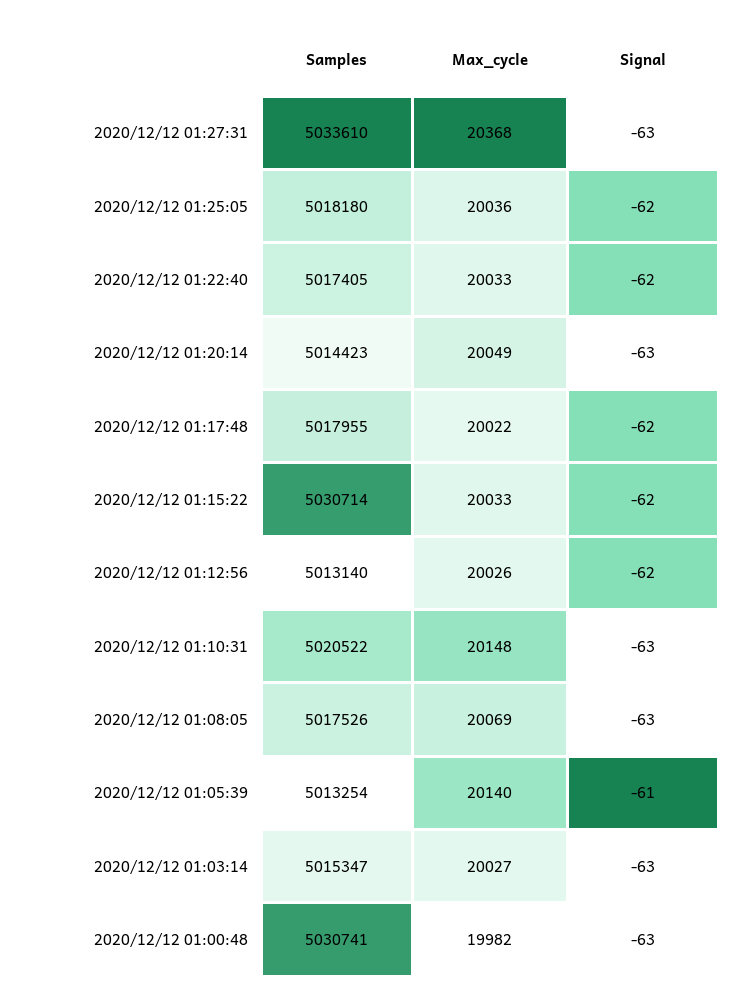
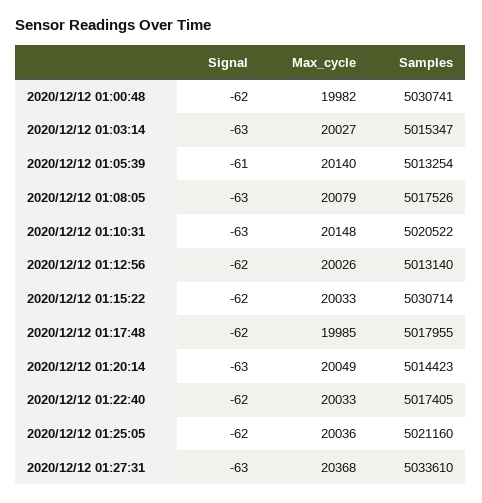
  {
    "Samples": {
      "2020/12/12 01:27:31": 5033610,
-     "2020/12/12 01:25:05": 5018180,
+     "2020/12/12 01:25:05": 5021160,
      "2020/12/12 01:22:40": 5017405,
      "2020/12/12 01:20:14": 5014423,
      "2020/12/12 01:17:48": 5017955,
      "2020/12/12 01:15:22": 5030714,
      "2020/12/12 01:12:56": 5013140,
      "2020/12/12 01:10:31": 5020522,
      "2020/12/12 01:08:05": 5017526,
      "2020/12/12 01:05:39": 5013254,
      "2020/12/12 01:03:14": 5015347,
      "2020/12/12 01:00:48": 5030741
    },
    "Max_cycle": {
      "2020/12/12 01:27:31": 20368,
      "2020/12/12 01:25:05": 20036,
      "2020/12/12 01:22:40": 20033,
      "2020/12/12 01:20:14": 20049,
-     "2020/12/12 01:17:48": 20022,
+     "2020/12/12 01:17:48": 19985,
      "2020/12/12 01:15:22": 20033,
      "2020/12/12 01:12:56": 20026,
      "2020/12/12 01:10:31": 20148,
-     "2020/12/12 01:08:05": 20069,
+     "2020/12/12 01:08:05": 20079,
      "2020/12/12 01:05:39": 20140,
      "2020/12/12 01:03:14": 20027,
      "2020/12/12 01:00:48": 19982
    },
    "Signal": {
      "2020/12/12 01:27:31": -63,
      "2020/12/12 01:25:05": -62,
      "2020/12/12 01:22:40": -62,
      "2020/12/12 01:20:14": -63,
      "2020/12/12 01:17:48": -62,
      "2020/12/12 01:15:22": -62,
      "2020/12/12 01:12:56": -62,
      "2020/12/12 01:10:31": -63,
      "2020/12/12 01:08:05": -63,
      "2020/12/12 01:05:39": -61,
      "2020/12/12 01:03:14": -63,
-     "2020/12/12 01:00:48": -63
+     "2020/12/12 01:00:48": -62
    }
  }

